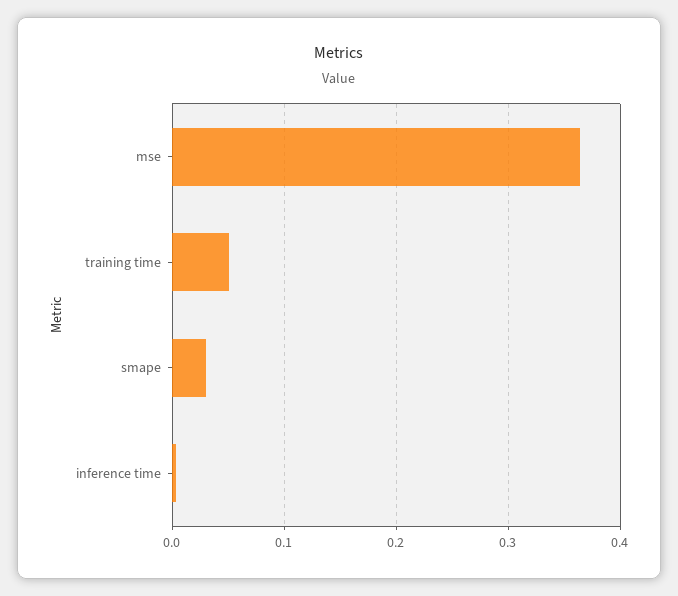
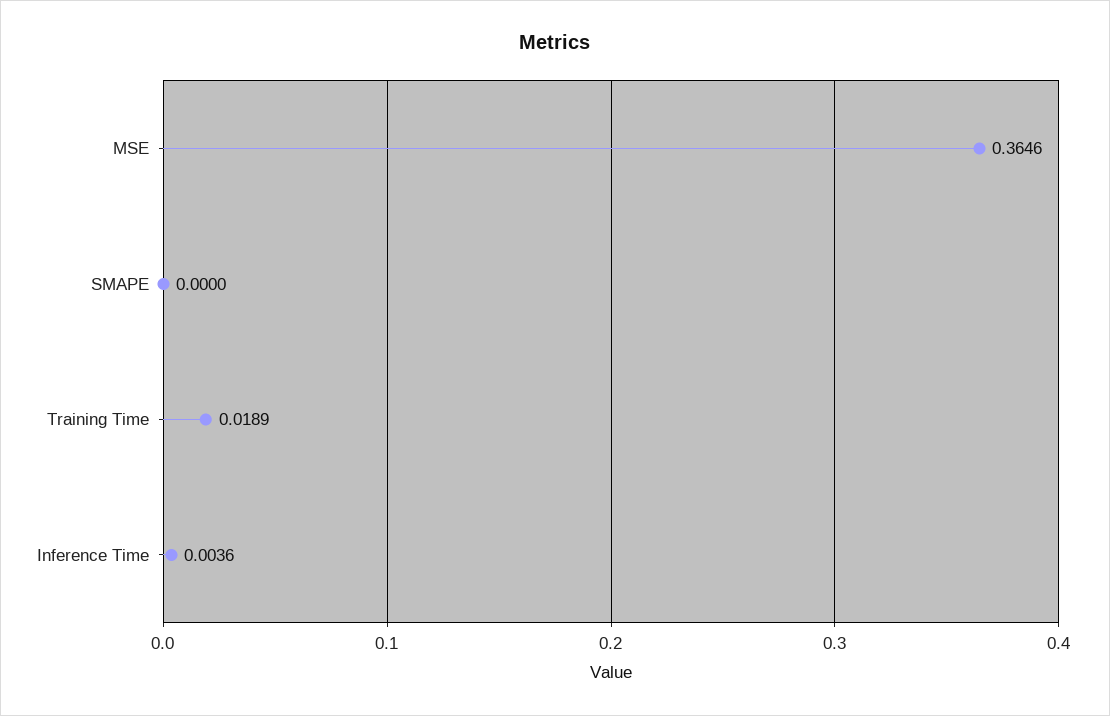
  {
    "mse": 0.3646,
-   "training time": 0.05,
+   "training time": 0.0189,
-   "smape": 0.03,
+   "smape": 0,
    "inference time": 0.0036
  }

